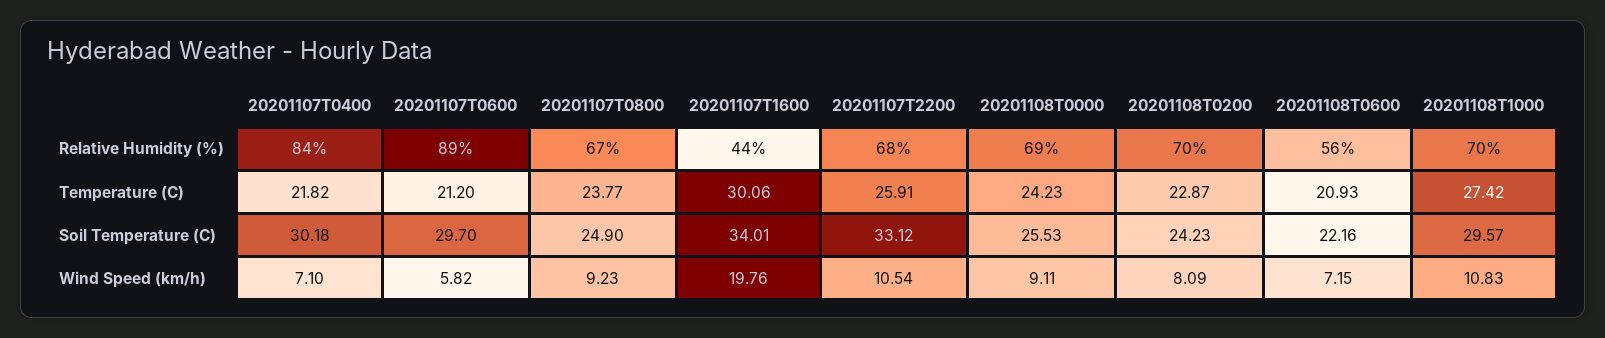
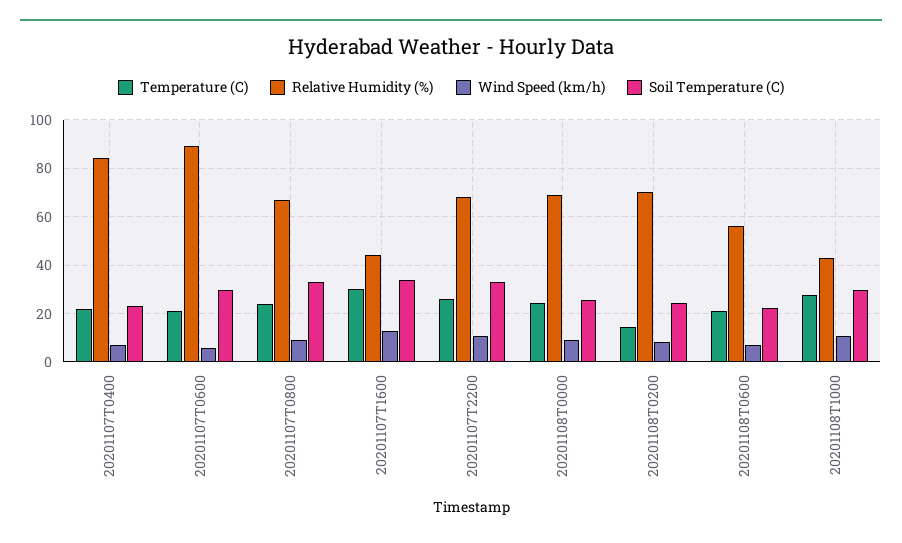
  {
    "Relative Humidity (%)": {
      "20201107T0400": 84,
      "20201107T0600": 89,
      "20201107T0800": 67,
      "20201107T1600": 44,
      "20201107T2200": 68,
      "20201108T0000": 69,
      "20201108T0200": 70,
      "20201108T0600": 56,
-     "20201108T1000": 70
+     "20201108T1000": 42.5
    },
    "Temperature (C)": {
      "20201107T0400": 21.82,
      "20201107T0600": 21.2,
      "20201107T0800": 23.77,
      "20201107T1600": 30.06,
      "20201107T2200": 25.91,
      "20201108T0000": 24.23,
-     "20201108T0200": 22.87,
+     "20201108T0200": 15,
      "20201108T0600": 20.93,
      "20201108T1000": 27.42
    },
    "Soil Temperature (C)": {
-     "20201107T0400": 30.18,
+     "20201107T0400": 22.5,
      "20201107T0600": 29.7,
-     "20201107T0800": 24.9,
+     "20201107T0800": 32.5,
      "20201107T1600": 34.01,
      "20201107T2200": 33.12,
      "20201108T0000": 25.53,
      "20201108T0200": 24.23,
      "20201108T0600": 22.16,
      "20201108T1000": 29.57
    },
    "Wind Speed (km/h)": {
      "20201107T0400": 7.1,
      "20201107T0600": 5.82,
      "20201107T0800": 9.23,
-     "20201107T1600": 19.76,
+     "20201107T1600": 12.5,
      "20201107T2200": 10.54,
      "20201108T0000": 9.11,
      "20201108T0200": 8.09,
      "20201108T0600": 7.15,
      "20201108T1000": 10.83
    }
  }

